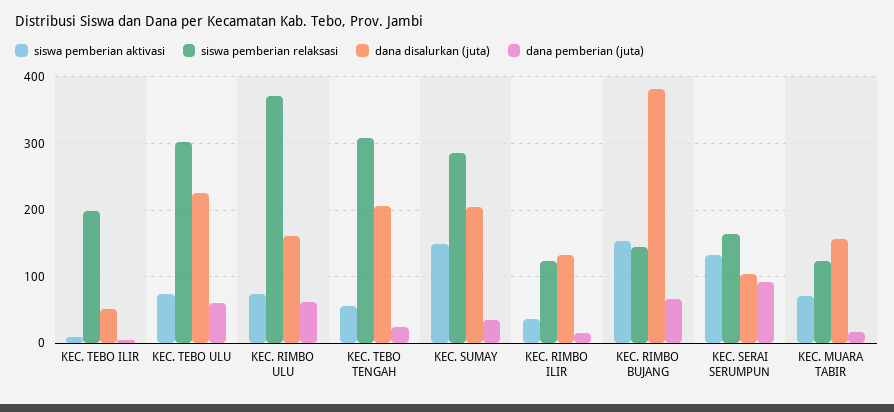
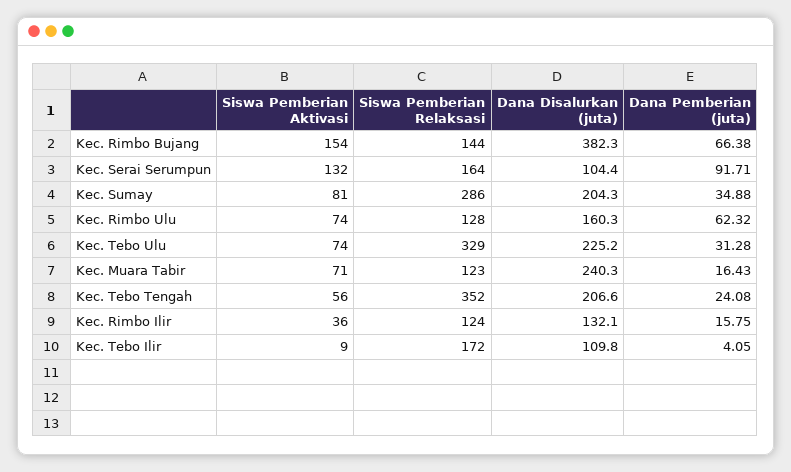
  {
    "siswa pemberian aktivasi": {
      "KEC. TEBO ILIR": 9,
      "KEC. TEBO ULU": 74,
      "KEC. RIMBO ULU": 74,
      "KEC. TEBO TENGAH": 56,
-     "KEC. SUMAY": 150,
+     "KEC. SUMAY": 81,
      "KEC. RIMBO ILIR": 36,
      "KEC. RIMBO BUJANG": 154,
      "KEC. SERAI SERUMPUN": 132,
      "KEC. MUARA TABIR": 71
    },
    "siswa pemberian relaksasi": {
-     "KEC. TEBO ILIR": 200,
+     "KEC. TEBO ILIR": 172,
-     "KEC. TEBO ULU": 300,
+     "KEC. TEBO ULU": 329,
-     "KEC. RIMBO ULU": 370,
+     "KEC. RIMBO ULU": 128,
-     "KEC. TEBO TENGAH": 310,
+     "KEC. TEBO TENGAH": 352,
      "KEC. SUMAY": 286,
      "KEC. RIMBO ILIR": 124,
      "KEC. RIMBO BUJANG": 144,
      "KEC. SERAI SERUMPUN": 164,
      "KEC. MUARA TABIR": 123
    },
    "dana disalurkan (juta)": {
-     "KEC. TEBO ILIR": 50,
+     "KEC. TEBO ILIR": 109.8,
      "KEC. TEBO ULU": 225.2,
      "KEC. RIMBO ULU": 160.3,
      "KEC. TEBO TENGAH": 206.6,
      "KEC. SUMAY": 204.3,
      "KEC. RIMBO ILIR": 132.1,
      "KEC. RIMBO BUJANG": 382.3,
      "KEC. SERAI SERUMPUN": 104.4,
-     "KEC. MUARA TABIR": 160
+     "KEC. MUARA TABIR": 240.3
    },
    "dana pemberian (juta)": {
      "KEC. TEBO ILIR": 4.05,
-     "KEC. TEBO ULU": 60,
+     "KEC. TEBO ULU": 31.28,
      "KEC. RIMBO ULU": 62.32,
      "KEC. TEBO TENGAH": 24.08,
      "KEC. SUMAY": 34.88,
      "KEC. RIMBO ILIR": 15.75,
      "KEC. RIMBO BUJANG": 66.38,
      "KEC. SERAI SERUMPUN": 91.71,
      "KEC. MUARA TABIR": 16.43
    }
  }

